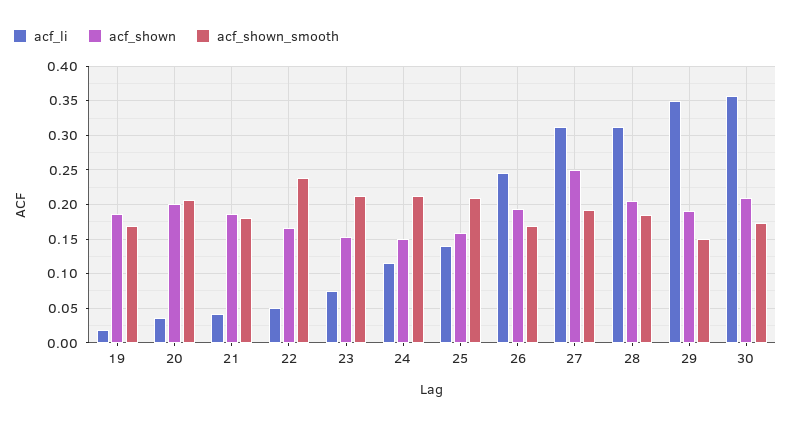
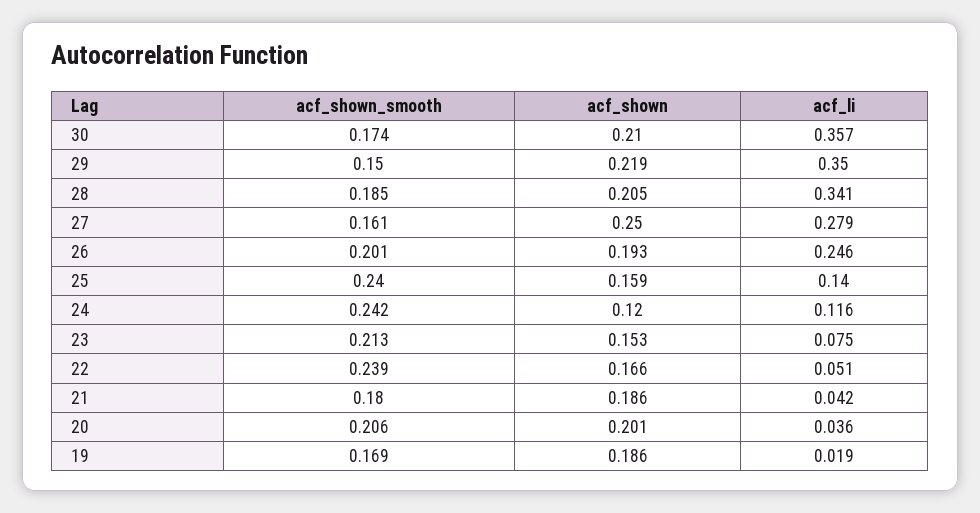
  {
    "acf_li": {
      "19": 0.019,
      "20": 0.036,
      "21": 0.042,
      "22": 0.051,
      "23": 0.075,
      "24": 0.116,
      "25": 0.14,
      "26": 0.246,
-     "27": 0.31,
+     "27": 0.279,
-     "28": 0.31,
+     "28": 0.341,
      "29": 0.35,
      "30": 0.357
    },
    "acf_shown": {
      "19": 0.186,
      "20": 0.201,
      "21": 0.186,
      "22": 0.166,
      "23": 0.153,
-     "24": 0.15,
+     "24": 0.12,
      "25": 0.159,
      "26": 0.193,
      "27": 0.25,
      "28": 0.205,
-     "29": 0.19,
+     "29": 0.219,
      "30": 0.21
    },
    "acf_shown_smooth": {
      "19": 0.169,
      "20": 0.206,
      "21": 0.18,
      "22": 0.239,
      "23": 0.213,
-     "24": 0.21,
+     "24": 0.242,
-     "25": 0.21,
+     "25": 0.24,
-     "26": 0.17,
+     "26": 0.201,
-     "27": 0.19,
+     "27": 0.161,
      "28": 0.185,
      "29": 0.15,
      "30": 0.174
    }
  }

